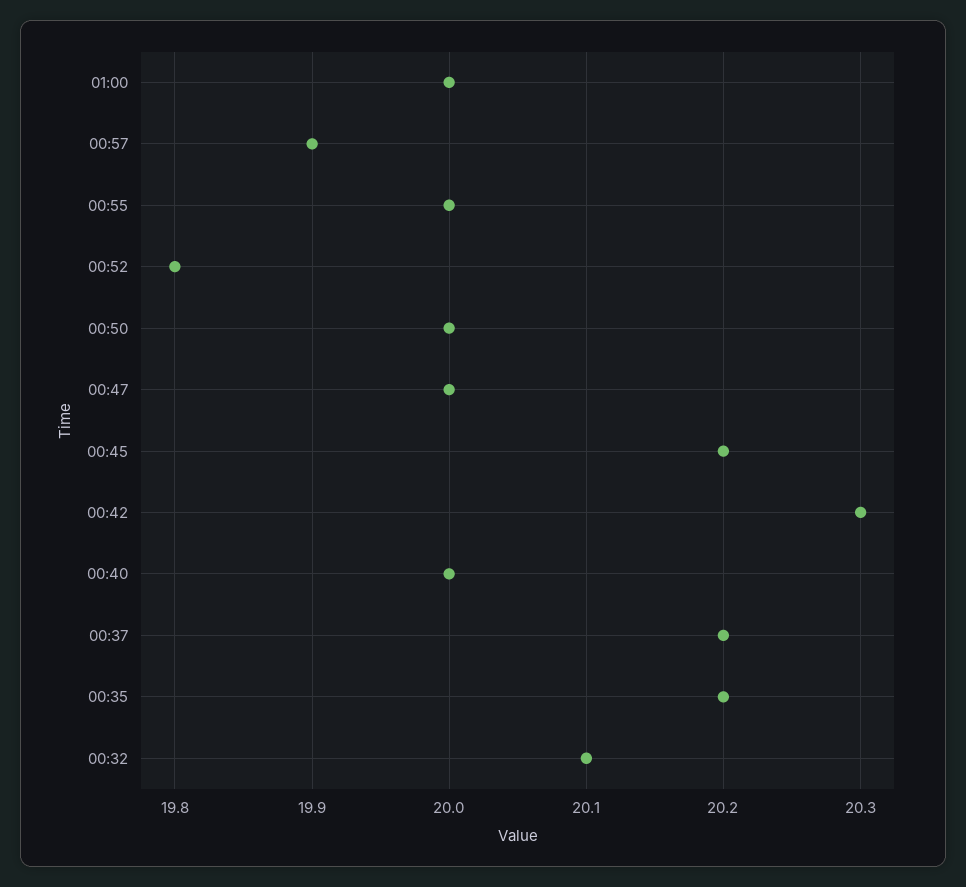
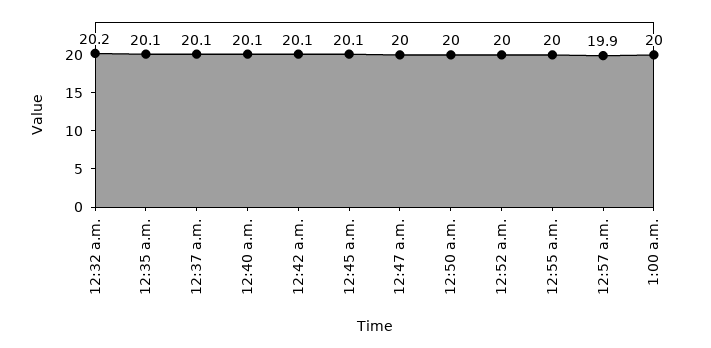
  {
    "01:00": 20,
    "00:57": 19.9,
    "00:55": 20,
-   "00:52": 19.8,
+   "00:52": 20,
    "00:50": 20,
    "00:47": 20,
-   "00:45": 20.2,
+   "00:45": 20.1,
-   "00:42": 20.3,
+   "00:42": 20.1,
-   "00:40": 20,
+   "00:40": 20.1,
-   "00:37": 20.2,
+   "00:37": 20.1,
-   "00:35": 20.2,
+   "00:35": 20.1,
-   "00:32": 20.1
+   "00:32": 20.2
  }

